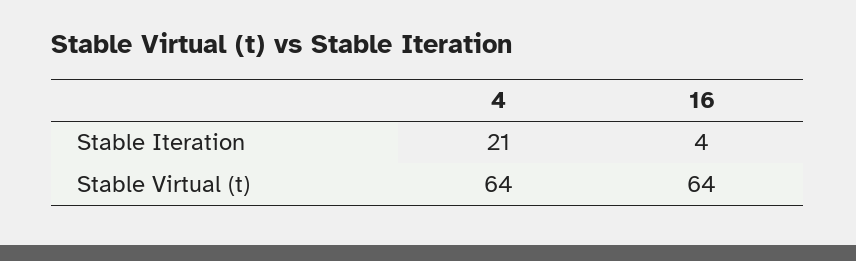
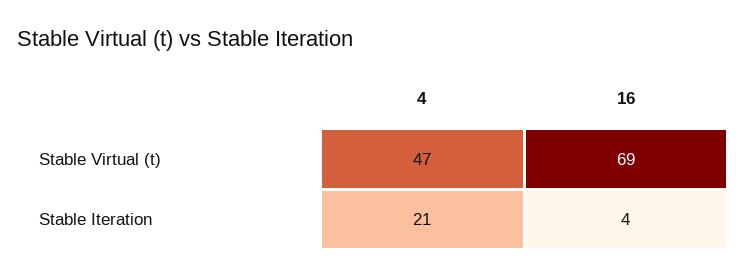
  {
    "4": {
      "Stable Iteration": 21,
-     "Stable Virtual (t)": 64
+     "Stable Virtual (t)": 47
    },
    "16": {
      "Stable Iteration": 4,
-     "Stable Virtual (t)": 64
+     "Stable Virtual (t)": 69
    }
  }

